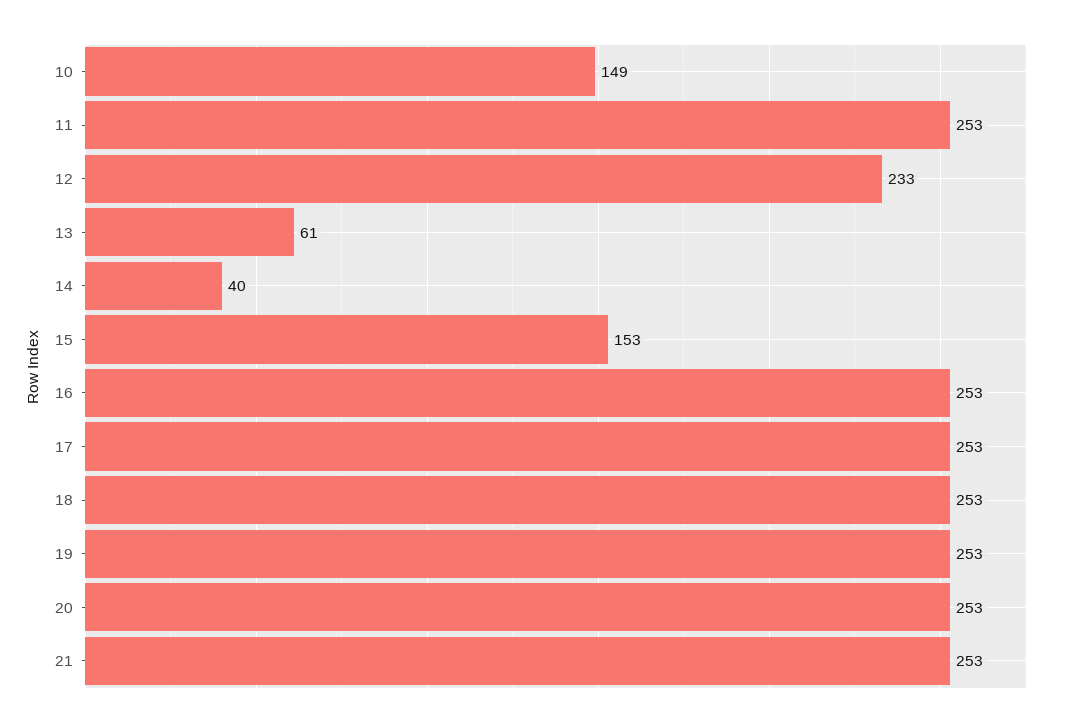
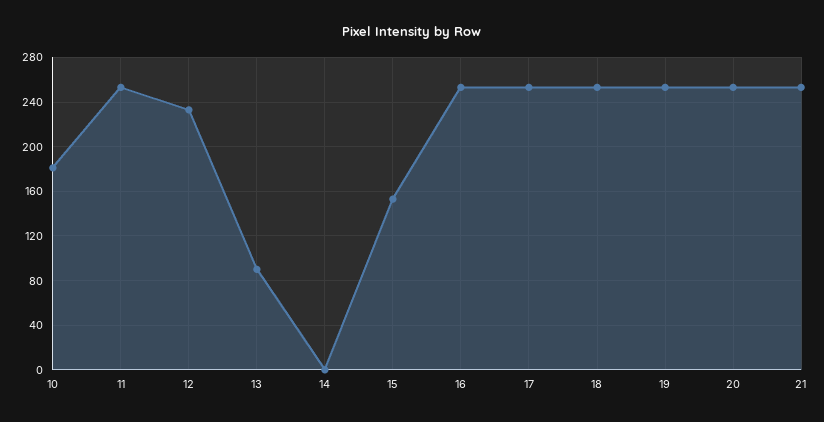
  {
-   "10": 149,
+   "10": 180,
    "11": 253,
    "12": 233,
-   "13": 61,
+   "13": 90,
-   "14": 40,
+   "14": 0,
    "15": 153,
    "16": 253,
    "17": 253,
    "18": 253,
    "19": 253,
    "20": 253,
    "21": 253
  }

